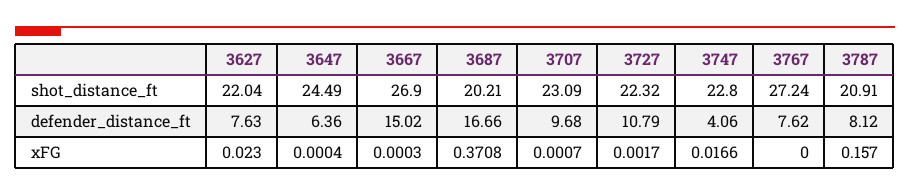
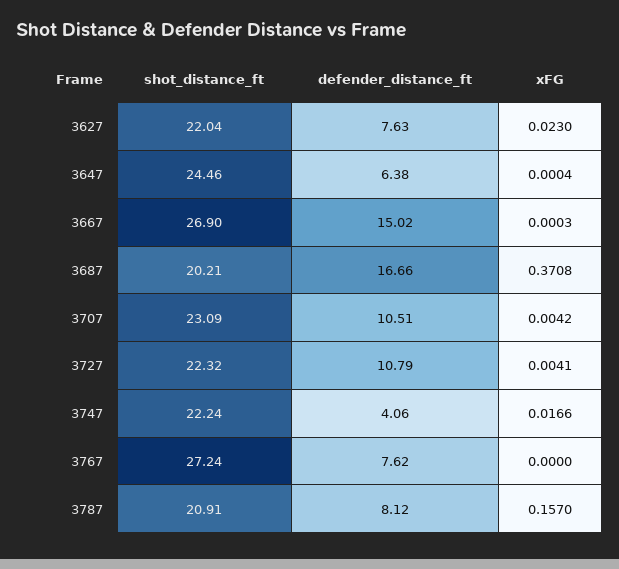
  {
    "3627": {
      "shot_distance_ft": 22.04,
      "defender_distance_ft": 7.63,
      "xFG": 0.023
    },
    "3647": {
-     "shot_distance_ft": 24.49,
+     "shot_distance_ft": 24.46,
-     "defender_distance_ft": 6.36,
+     "defender_distance_ft": 6.38,
      "xFG": 0.0004
    },
    "3667": {
      "shot_distance_ft": 26.9,
      "defender_distance_ft": 15.02,
      "xFG": 0.0003
    },
    "3687": {
      "shot_distance_ft": 20.21,
      "defender_distance_ft": 16.66,
      "xFG": 0.3708
    },
    "3707": {
      "shot_distance_ft": 23.09,
-     "defender_distance_ft": 9.68,
+     "defender_distance_ft": 10.51,
-     "xFG": 0.0007
+     "xFG": 0.0042
    },
    "3727": {
      "shot_distance_ft": 22.32,
      "defender_distance_ft": 10.79,
-     "xFG": 0.0017
+     "xFG": 0.0041
    },
    "3747": {
-     "shot_distance_ft": 22.8,
+     "shot_distance_ft": 22.24,
      "defender_distance_ft": 4.06,
      "xFG": 0.0166
    },
    "3767": {
      "shot_distance_ft": 27.24,
      "defender_distance_ft": 7.62,
      "xFG": 0
    },
    "3787": {
      "shot_distance_ft": 20.91,
      "defender_distance_ft": 8.12,
      "xFG": 0.157
    }
  }

